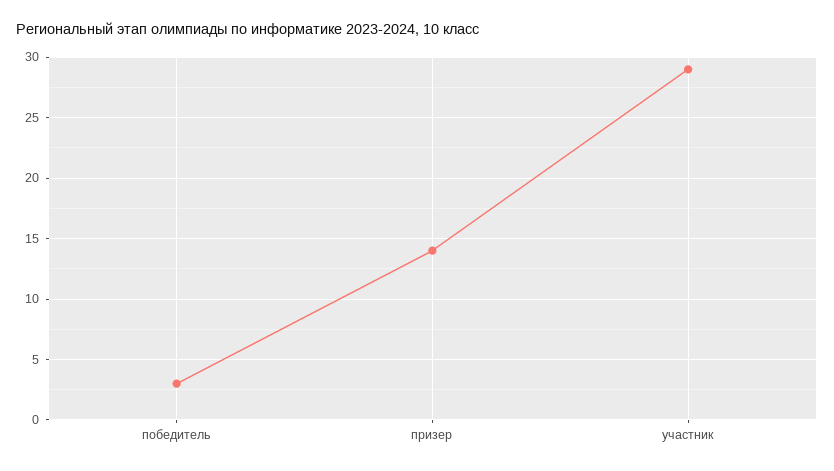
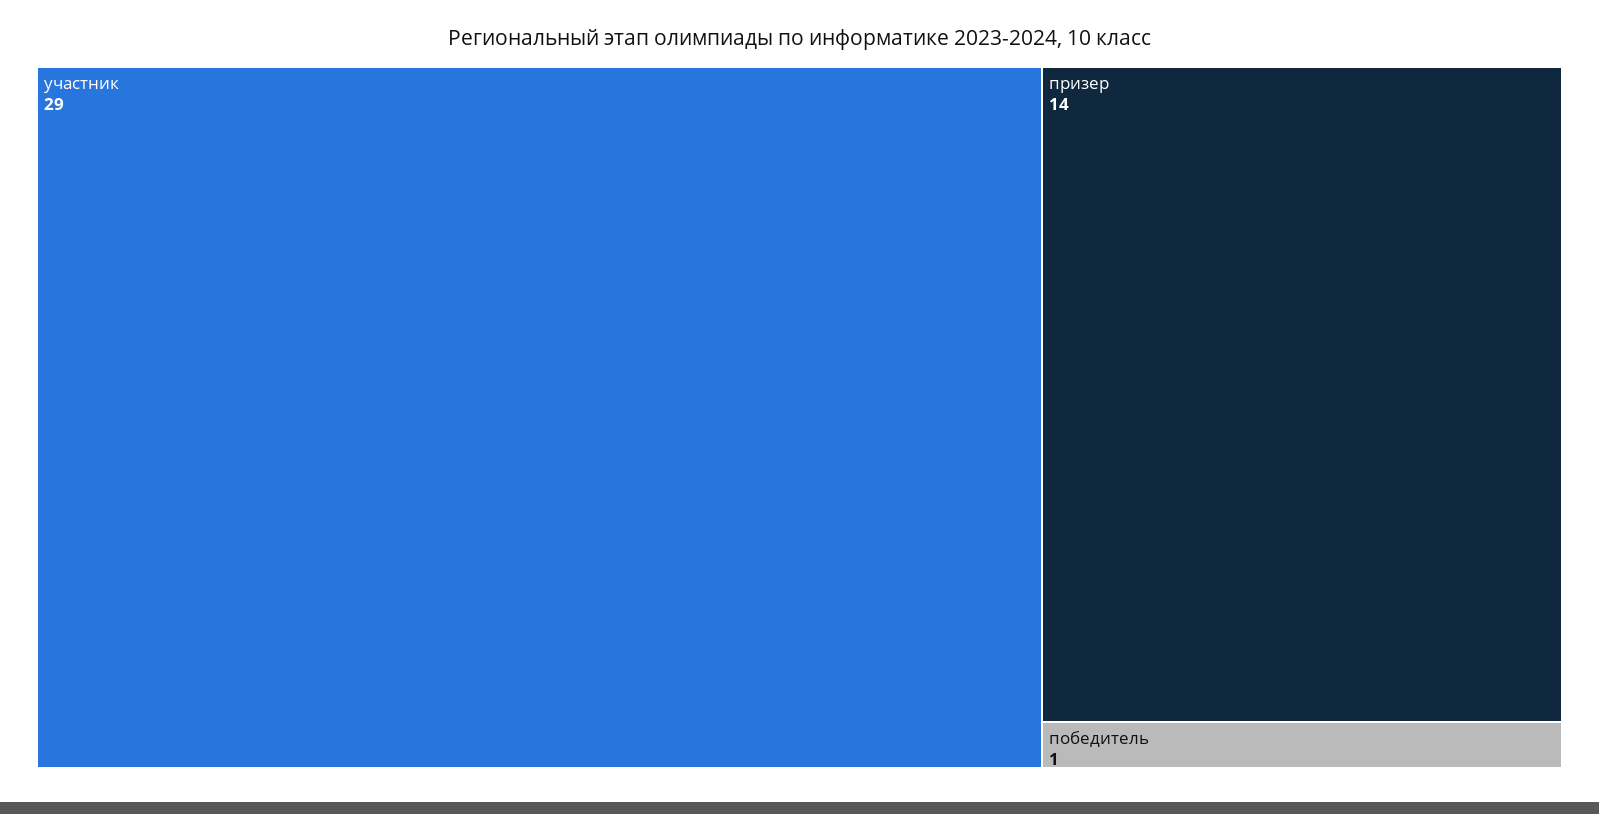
  {
-   "победитель": 3,
+   "победитель": 1,
    "призер": 14,
    "участник": 29
  }

